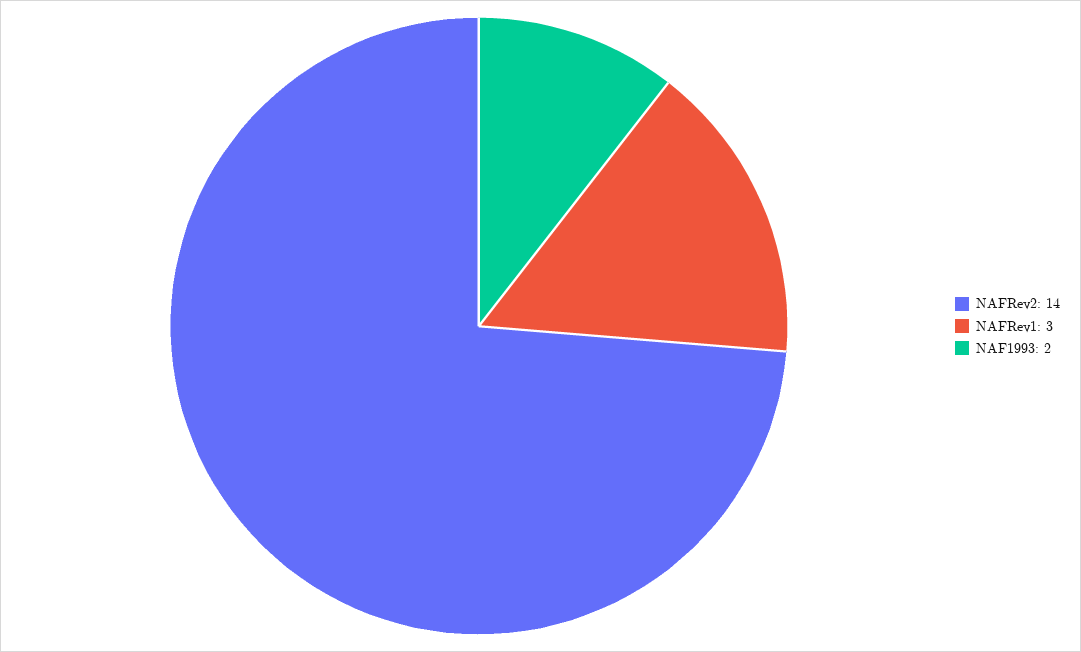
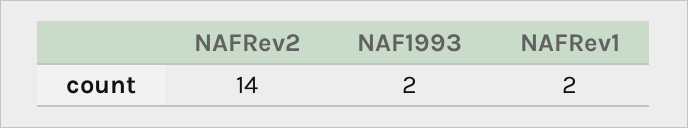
  {
    "NAFRev2": 14,
-   "NAFRev1": 3,
+   "NAFRev1": 2,
    "NAF1993": 2
  }

